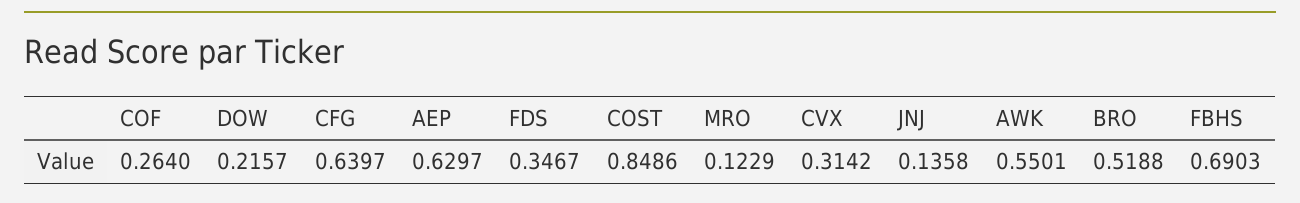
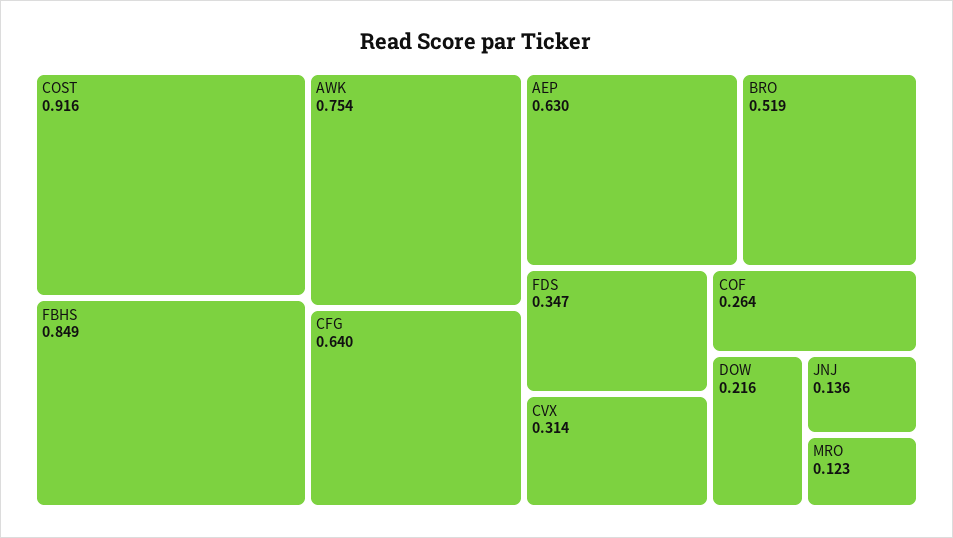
  {
    "COF": 0.264,
    "DOW": 0.2157,
    "CFG": 0.6397,
    "AEP": 0.6297,
    "FDS": 0.3467,
-   "COST": 0.8486,
+   "COST": 0.916,
    "MRO": 0.1229,
    "CVX": 0.3142,
    "JNJ": 0.1358,
-   "AWK": 0.5501,
+   "AWK": 0.754,
    "BRO": 0.5188,
-   "FBHS": 0.6903
+   "FBHS": 0.849
  }

